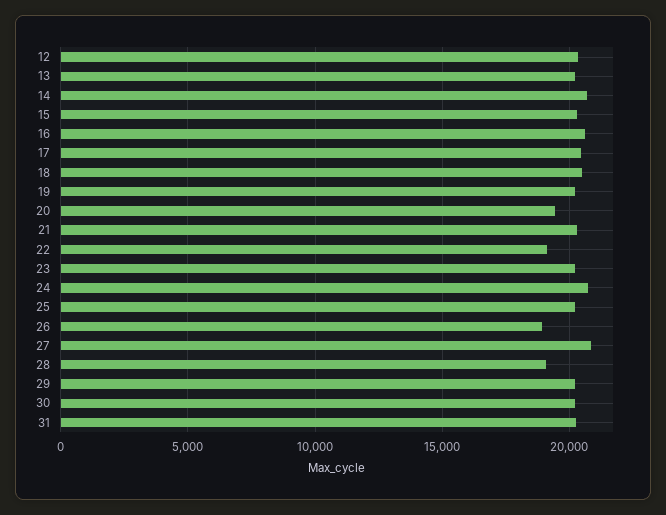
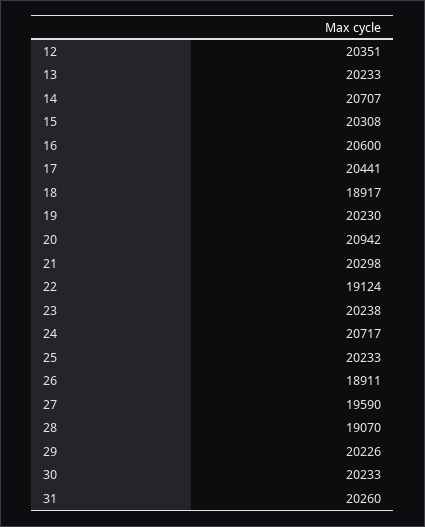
  {
    "12": 20351,
    "13": 20233,
    "14": 20707,
    "15": 20308,
    "16": 20600,
    "17": 20441,
-   "18": 20500,
+   "18": 18917,
    "19": 20230,
-   "20": 19500,
+   "20": 20942,
    "21": 20298,
    "22": 19124,
    "23": 20238,
    "24": 20717,
    "25": 20233,
    "26": 18911,
-   "27": 21000,
+   "27": 19590,
    "28": 19070,
    "29": 20226,
    "30": 20233,
    "31": 20260
  }

